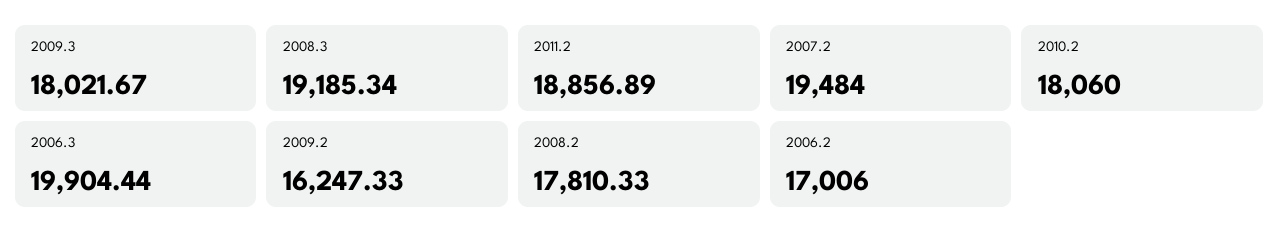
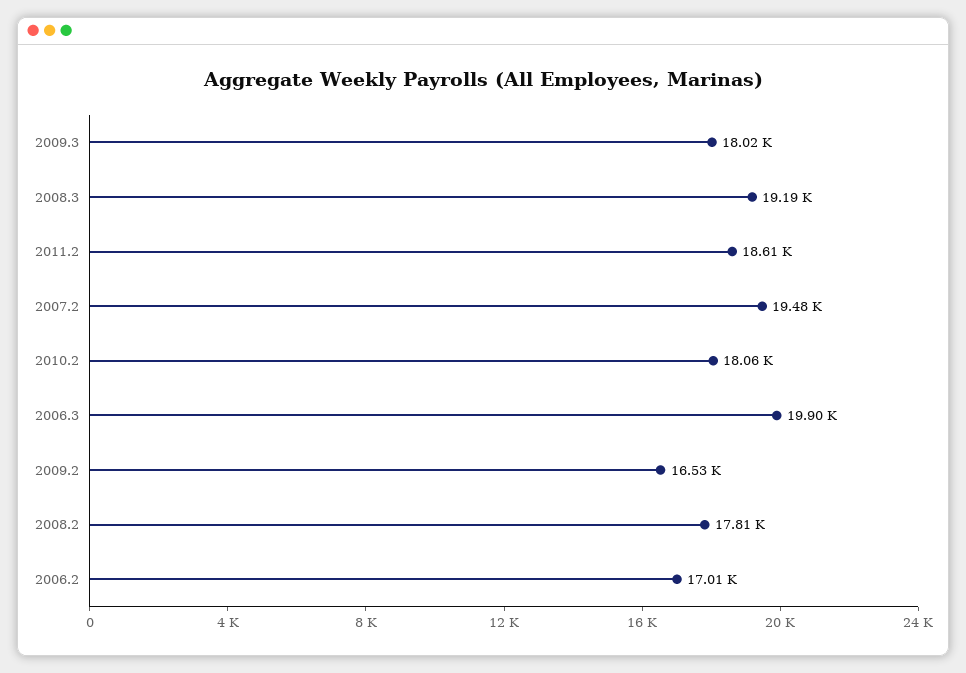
  {
    "2009.3": 18021.67,
    "2008.3": 19185.34,
-   "2011.2": 18856.89,
+   "2011.2": 18610,
    "2007.2": 19484,
    "2010.2": 18060,
    "2006.3": 19904.44,
-   "2009.2": 16247.33,
+   "2009.2": 16530,
    "2008.2": 17810.33,
    "2006.2": 17006
  }

